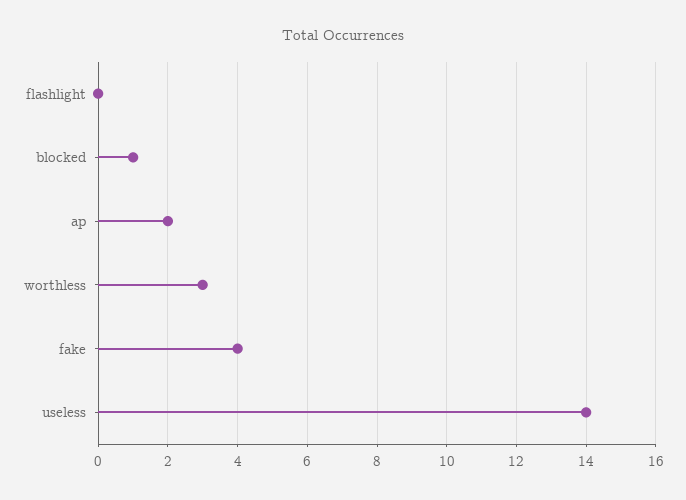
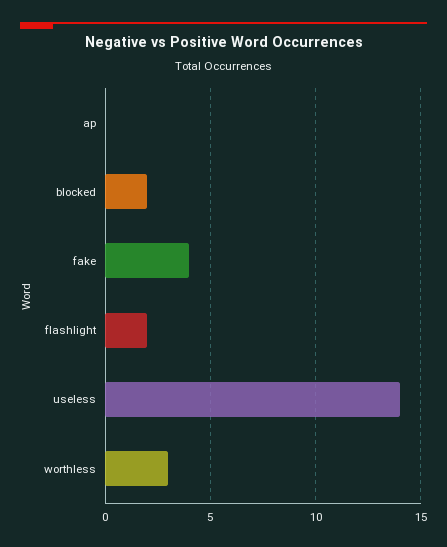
  {
-   "flashlight": 0,
+   "flashlight": 2,
-   "blocked": 1,
+   "blocked": 2,
-   "ap": 2,
+   "ap": 0,
    "worthless": 3,
    "fake": 4,
    "useless": 14
  }

